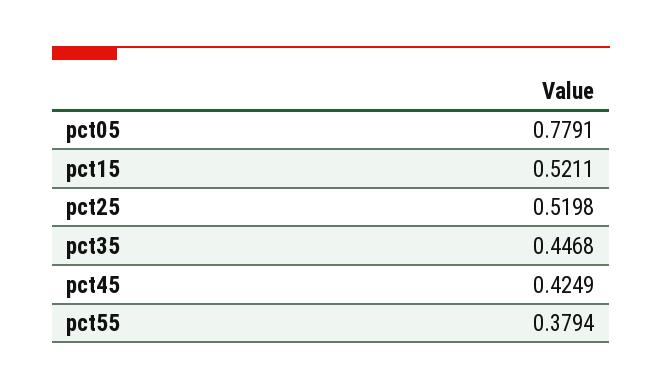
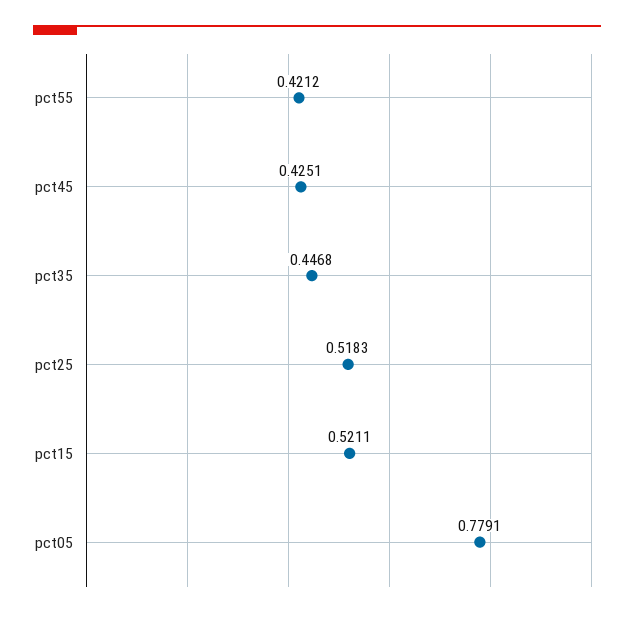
  {
    "pct05": 0.7791,
    "pct15": 0.5211,
-   "pct25": 0.5198,
+   "pct25": 0.5183,
    "pct35": 0.4468,
-   "pct45": 0.4249,
+   "pct45": 0.4251,
-   "pct55": 0.3794
+   "pct55": 0.4212
  }

